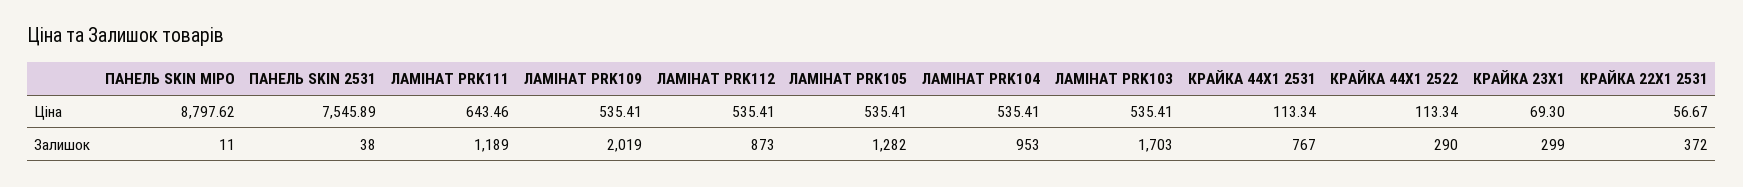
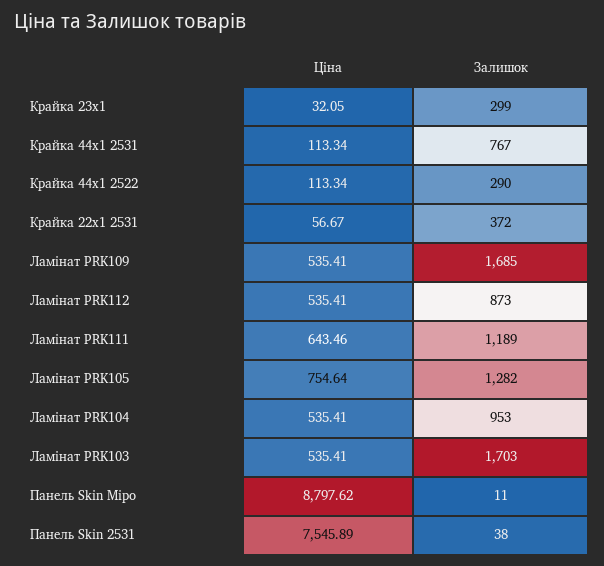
  {
    "ПАНЕЛЬ SKIN МІРО": {
      "Ціна": 8797.62,
      "Залишок": 11
    },
    "ПАНЕЛЬ SKIN 2531": {
      "Ціна": 7545.89,
      "Залишок": 38
    },
    "ЛАМІНАТ PRK111": {
      "Ціна": 643.46,
      "Залишок": 1189
    },
    "ЛАМІНАТ PRK109": {
      "Ціна": 535.41,
-     "Залишок": 2019
+     "Залишок": 1685
    },
    "ЛАМІНАТ PRK112": {
      "Ціна": 535.41,
      "Залишок": 873
    },
    "ЛАМІНАТ PRK105": {
-     "Ціна": 535.41,
+     "Ціна": 754.64,
      "Залишок": 1282
    },
    "ЛАМІНАТ PRK104": {
      "Ціна": 535.41,
      "Залишок": 953
    },
    "ЛАМІНАТ PRK103": {
      "Ціна": 535.41,
      "Залишок": 1703
    },
    "КРАЙКА 44X1 2531": {
      "Ціна": 113.34,
      "Залишок": 767
    },
    "КРАЙКА 44X1 2522": {
      "Ціна": 113.34,
      "Залишок": 290
    },
    "КРАЙКА 23X1": {
-     "Ціна": 69.3,
+     "Ціна": 32.05,
      "Залишок": 299
    },
    "КРАЙКА 22X1 2531": {
      "Ціна": 56.67,
      "Залишок": 372
    }
  }

